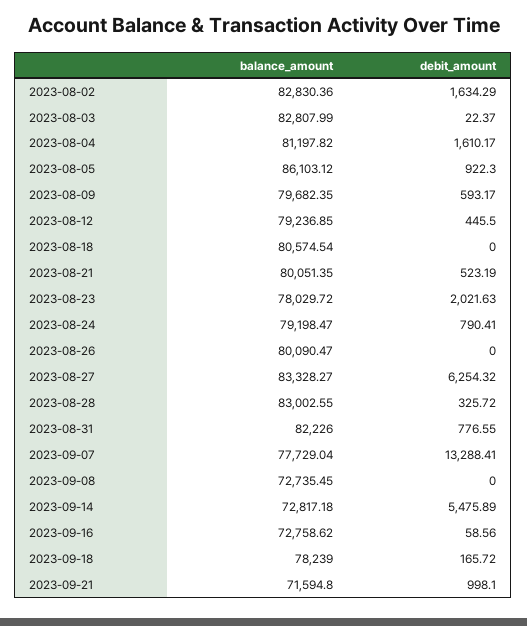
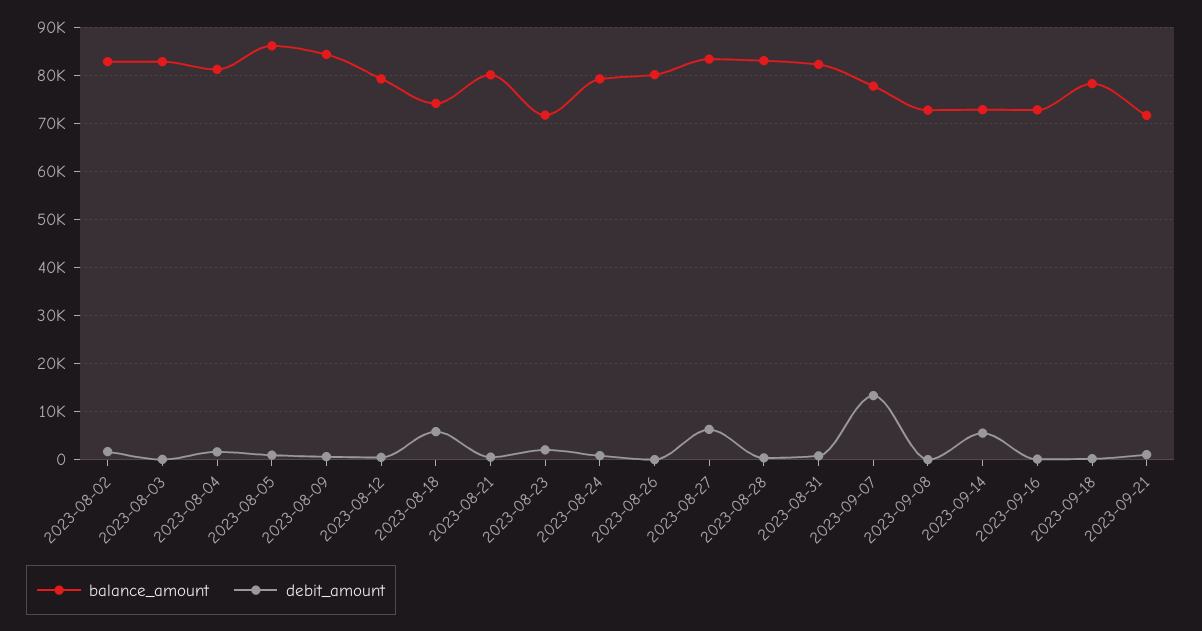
  {
    "balance_amount": {
      "2023-08-02": 82830.36,
      "2023-08-03": 82807.99,
      "2023-08-04": 81197.82,
      "2023-08-05": 86103.12,
-     "2023-08-09": 79682.35,
+     "2023-08-09": 84000,
      "2023-08-12": 79236.85,
-     "2023-08-18": 80574.54,
+     "2023-08-18": 74000,
      "2023-08-21": 80051.35,
-     "2023-08-23": 78029.72,
+     "2023-08-23": 72000,
      "2023-08-24": 79198.47,
      "2023-08-26": 80090.47,
      "2023-08-27": 83328.27,
      "2023-08-28": 83002.55,
      "2023-08-31": 82226,
      "2023-09-07": 77729.04,
      "2023-09-08": 72735.45,
      "2023-09-14": 72817.18,
      "2023-09-16": 72758.62,
      "2023-09-18": 78239,
      "2023-09-21": 71594.8
    },
    "debit_amount": {
      "2023-08-02": 1634.29,
      "2023-08-03": 22.37,
      "2023-08-04": 1610.17,
      "2023-08-05": 922.3,
      "2023-08-09": 593.17,
      "2023-08-12": 445.5,
-     "2023-08-18": 0,
+     "2023-08-18": 6000,
      "2023-08-21": 523.19,
      "2023-08-23": 2021.63,
      "2023-08-24": 790.41,
      "2023-08-26": 0,
      "2023-08-27": 6254.32,
      "2023-08-28": 325.72,
      "2023-08-31": 776.55,
      "2023-09-07": 13288.41,
      "2023-09-08": 0,
      "2023-09-14": 5475.89,
      "2023-09-16": 58.56,
      "2023-09-18": 165.72,
      "2023-09-21": 998.1
    }
  }

